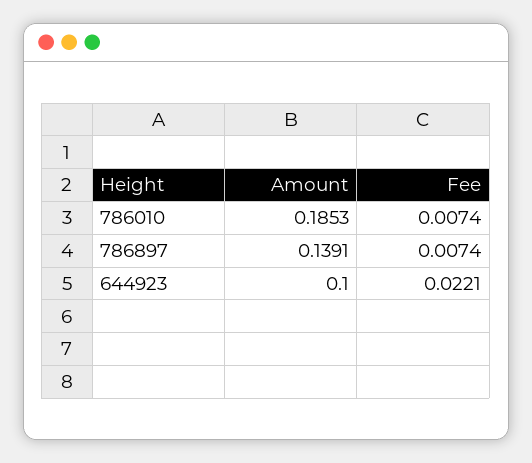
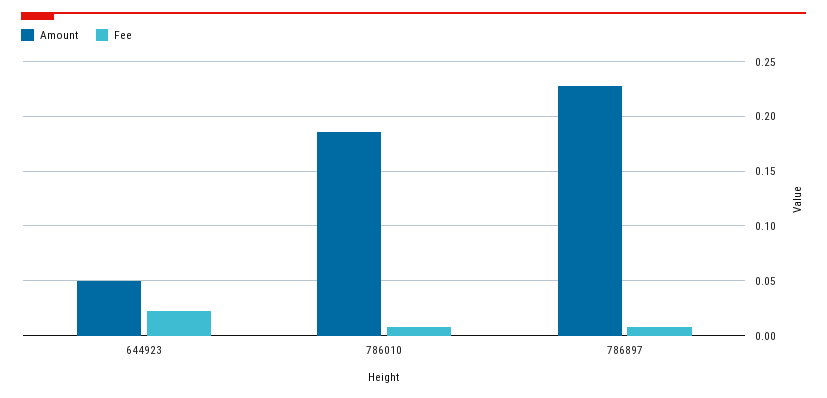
  {
    "Amount": {
      "786010": 0.1853,
-     "786897": 0.1391,
+     "786897": 0.23,
-     "644923": 0.1
+     "644923": 0.05
    },
    "Fee": {
      "786010": 0.0074,
      "786897": 0.0074,
      "644923": 0.0221
    }
  }

